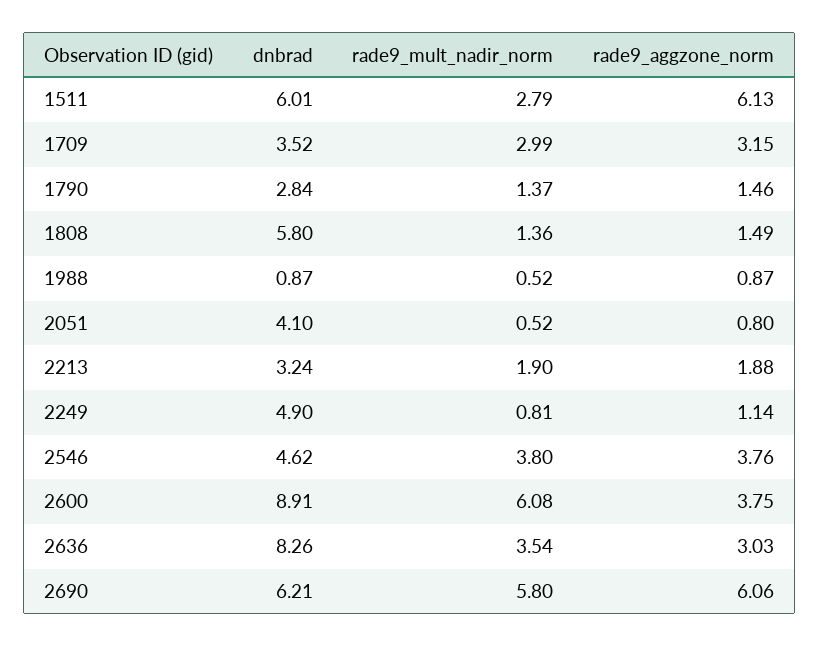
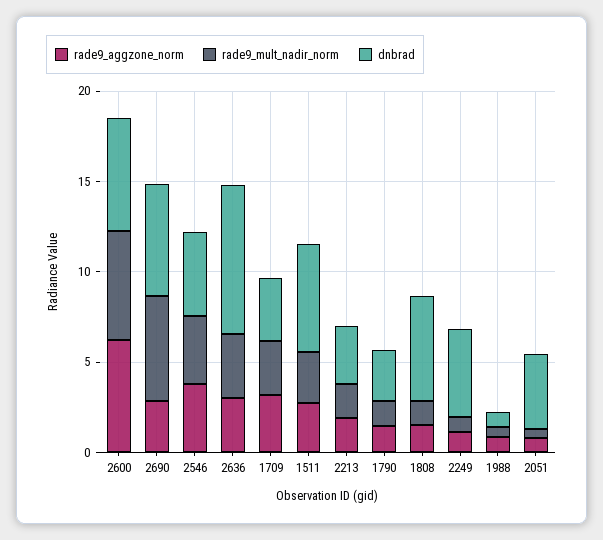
  {
    "dnbrad": {
      "1511": 6.01,
      "1709": 3.52,
      "1790": 2.84,
      "1808": 5.8,
      "1988": 0.87,
      "2051": 4.1,
      "2213": 3.24,
      "2249": 4.9,
      "2546": 4.62,
-     "2600": 8.91,
+     "2600": 6,
      "2636": 8.26,
      "2690": 6.21
    },
    "rade9_mult_nadir_norm": {
      "1511": 2.79,
      "1709": 2.99,
      "1790": 1.37,
      "1808": 1.36,
      "1988": 0.52,
      "2051": 0.52,
      "2213": 1.9,
      "2249": 0.81,
      "2546": 3.8,
      "2600": 6.08,
      "2636": 3.54,
      "2690": 5.8
    },
    "rade9_aggzone_norm": {
-     "1511": 6.13,
+     "1511": 3,
      "1709": 3.15,
      "1790": 1.46,
      "1808": 1.49,
      "1988": 0.87,
      "2051": 0.8,
      "2213": 1.88,
      "2249": 1.14,
      "2546": 3.76,
-     "2600": 3.75,
+     "2600": 6,
      "2636": 3.03,
-     "2690": 6.06
+     "2690": 3
    }
  }

